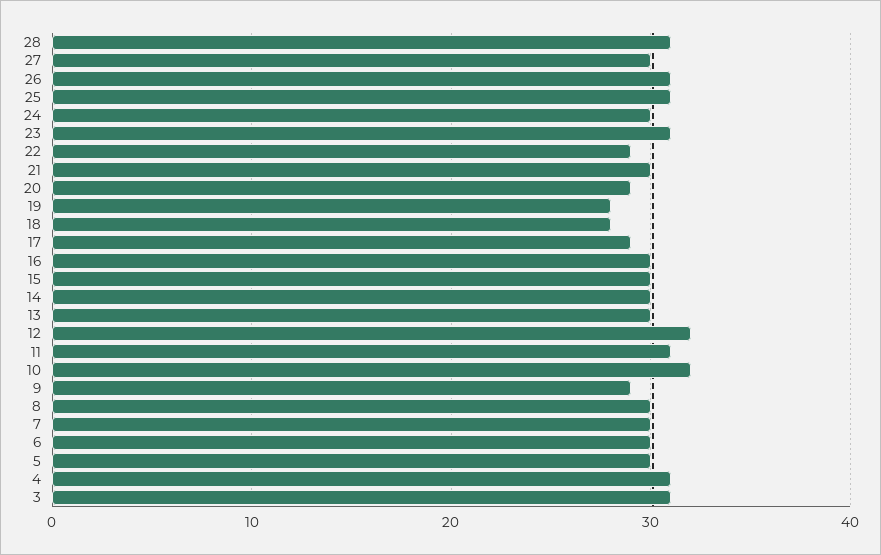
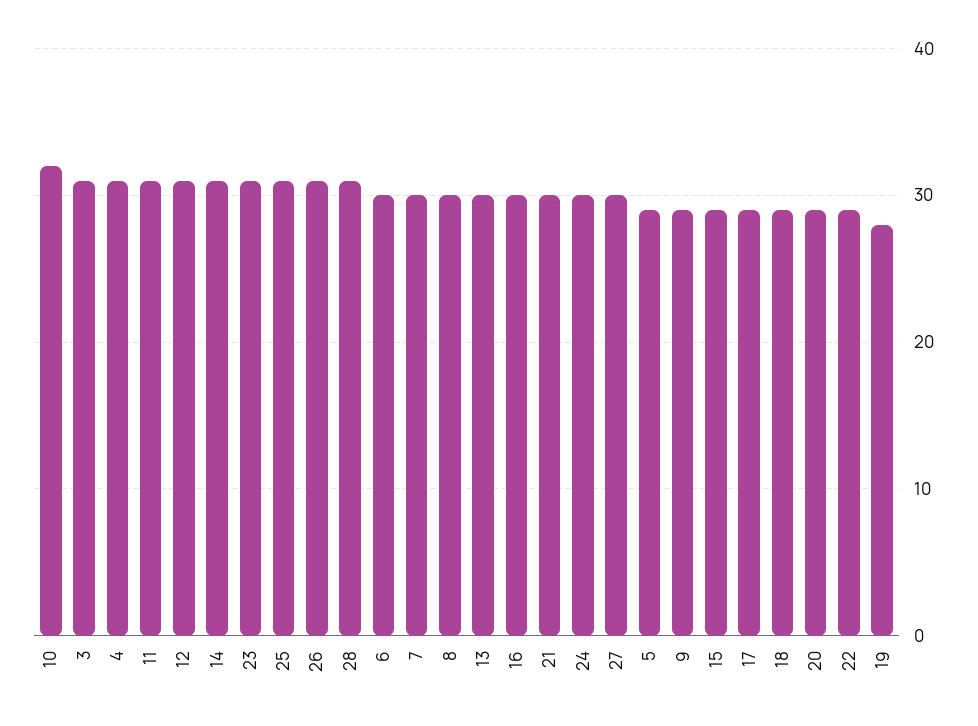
  {
    "28": 31,
    "27": 30,
    "26": 31,
    "25": 31,
    "24": 30,
    "23": 31,
    "22": 29,
    "21": 30,
    "20": 29,
    "19": 28,
-   "18": 28,
+   "18": 29,
    "17": 29,
    "16": 30,
-   "15": 30,
+   "15": 29,
-   "14": 30,
+   "14": 31,
    "13": 30,
-   "12": 32,
+   "12": 31,
    "11": 31,
    "10": 32,
    "9": 29,
    "8": 30,
    "7": 30,
    "6": 30,
-   "5": 30,
+   "5": 29,
    "4": 31,
    "3": 31
  }

